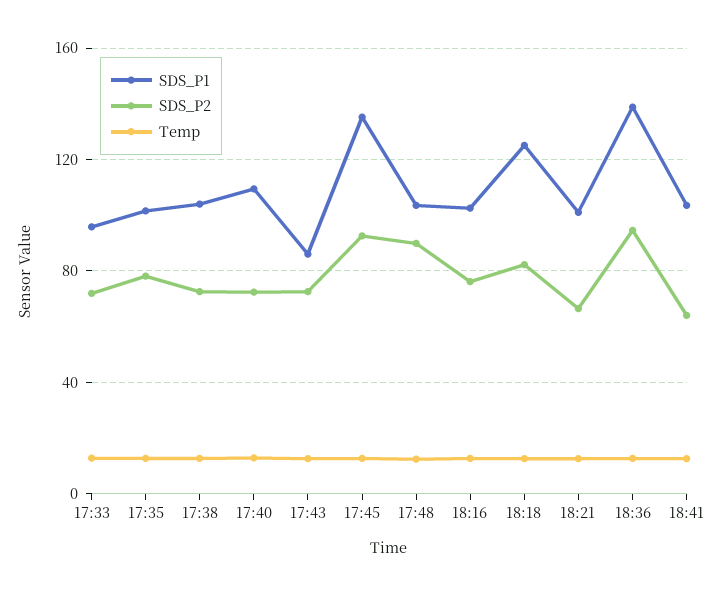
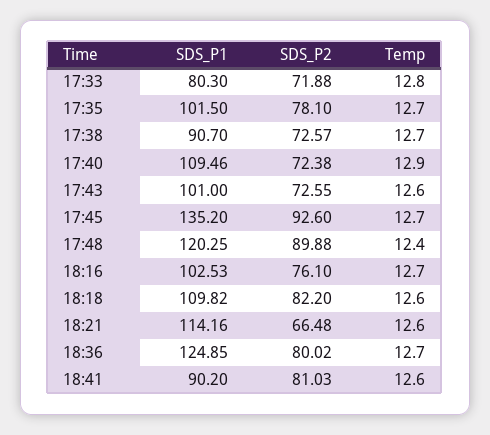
  {
    "SDS_P1": {
-     "17:33": 95,
+     "17:33": 80.3,
      "17:35": 101.5,
-     "17:38": 105,
+     "17:38": 90.7,
      "17:40": 109.46,
-     "17:43": 85,
+     "17:43": 101,
      "17:45": 135.2,
-     "17:48": 105,
+     "17:48": 120.25,
      "18:16": 102.53,
-     "18:18": 125,
+     "18:18": 109.82,
-     "18:21": 100,
+     "18:21": 114.16,
-     "18:36": 140,
+     "18:36": 124.85,
-     "18:41": 105
+     "18:41": 90.2
    },
    "SDS_P2": {
      "17:33": 71.88,
      "17:35": 78.1,
      "17:38": 72.57,
      "17:40": 72.38,
      "17:43": 72.55,
      "17:45": 92.6,
      "17:48": 89.88,
      "18:16": 76.1,
      "18:18": 82.2,
      "18:21": 66.48,
-     "18:36": 95,
+     "18:36": 80.02,
-     "18:41": 65
+     "18:41": 81.03
    },
    "Temp": {
      "17:33": 12.8,
      "17:35": 12.7,
      "17:38": 12.7,
      "17:40": 12.9,
      "17:43": 12.6,
      "17:45": 12.7,
      "17:48": 12.4,
      "18:16": 12.7,
      "18:18": 12.6,
      "18:21": 12.6,
      "18:36": 12.7,
      "18:41": 12.6
    }
  }

